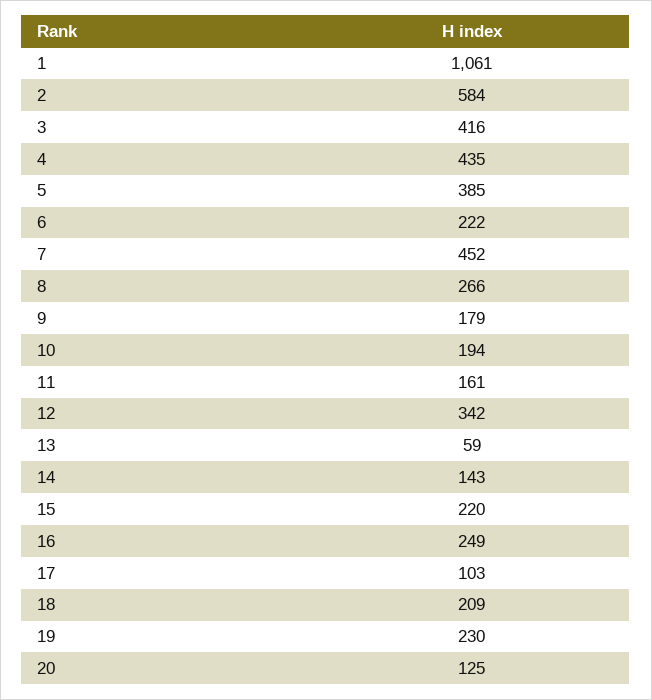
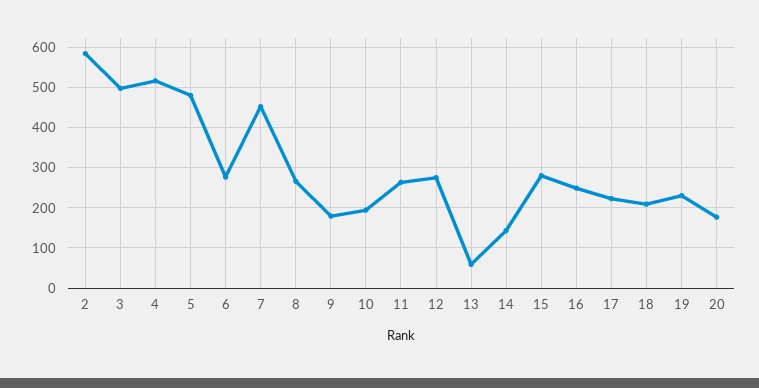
  {
-   "1": 1061,
    "2": 584,
-   "3": 416,
+   "3": 500,
-   "4": 435,
+   "4": 520,
-   "5": 385,
+   "5": 480,
-   "6": 222,
+   "6": 280,
    "7": 452,
    "8": 266,
    "9": 179,
    "10": 194,
-   "11": 161,
+   "11": 260,
-   "12": 342,
+   "12": 280,
    "13": 59,
    "14": 143,
-   "15": 220,
+   "15": 280,
    "16": 249,
-   "17": 103,
+   "17": 220,
    "18": 209,
    "19": 230,
-   "20": 125
+   "20": 180
  }

